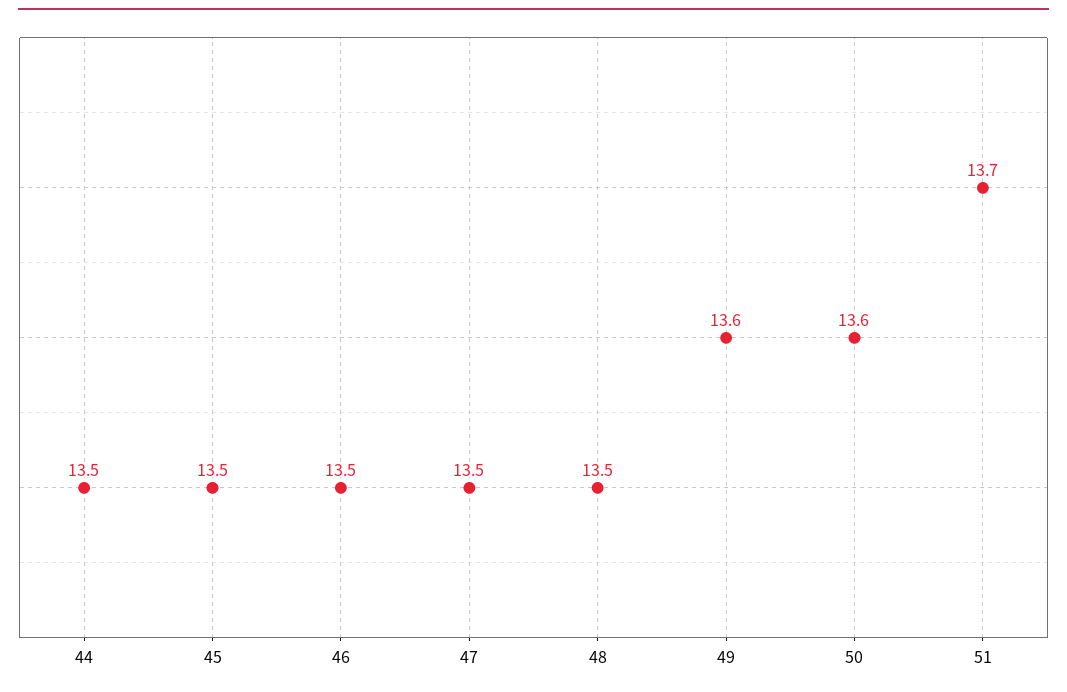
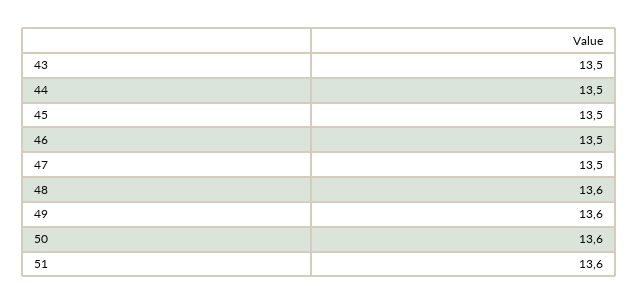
  {
    "44": 13.5,
    "45": 13.5,
    "46": 13.5,
    "47": 13.5,
-   "48": 13.5,
+   "48": 13.6,
    "49": 13.6,
    "50": 13.6,
-   "51": 13.7
+   "51": 13.6,
+   "43": 13.5
  }

